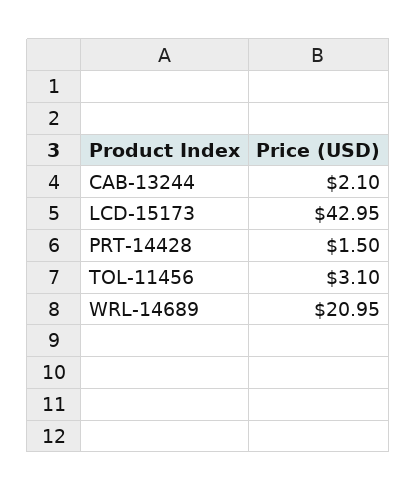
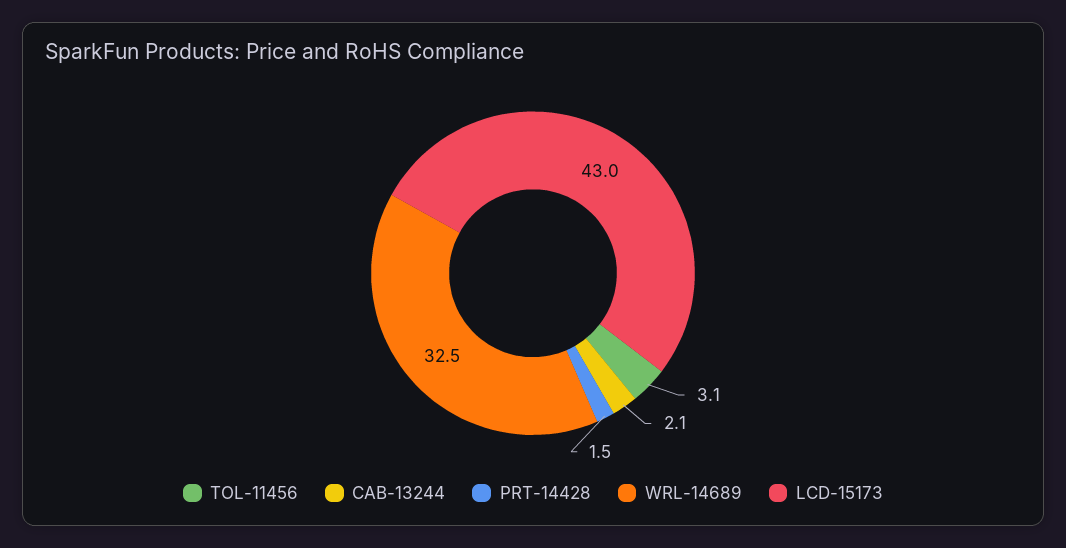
  {
    "CAB-13244": 2.1,
    "LCD-15173": 42.95,
    "PRT-14428": 1.5,
    "TOL-11456": 3.1,
-   "WRL-14689": 20.95
+   "WRL-14689": 32.5
  }

